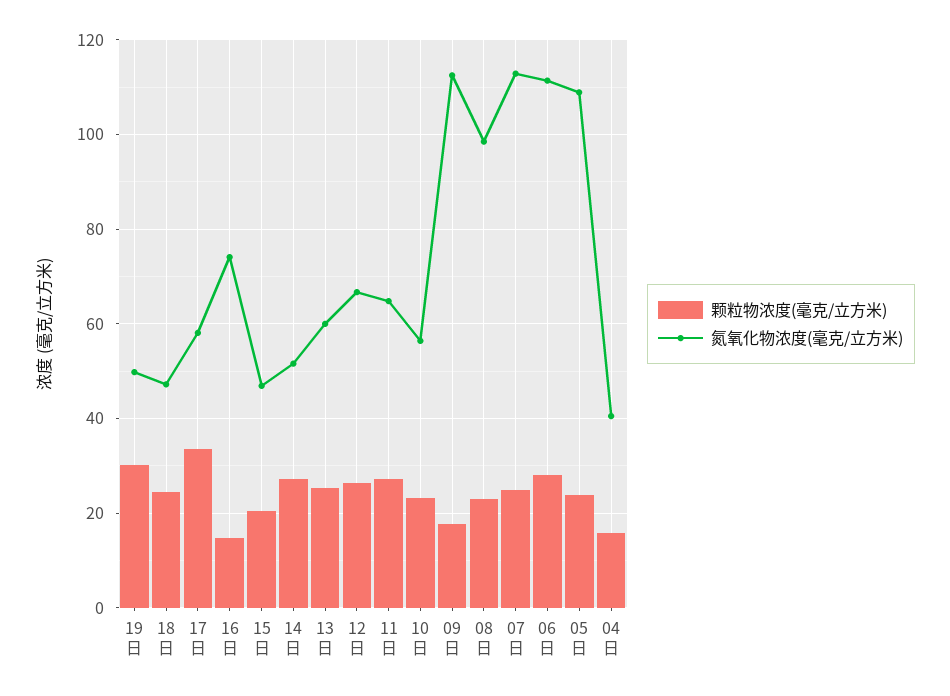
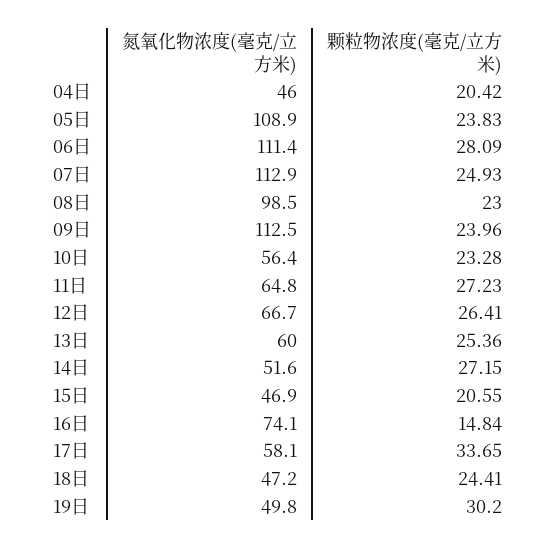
  {
    "颗粒物浓度(毫克/立方米)": {
      "19日": 30.2,
      "18日": 24.41,
      "17日": 33.65,
      "16日": 14.84,
      "15日": 20.55,
      "14日": 27.15,
      "13日": 25.36,
      "12日": 26.41,
      "11日": 27.23,
      "10日": 23.28,
-     "09日": 18,
+     "09日": 23.96,
      "08日": 23,
      "07日": 24.93,
      "06日": 28.09,
      "05日": 23.83,
-     "04日": 16
+     "04日": 20.42
    },
    "氮氧化物浓度(毫克/立方米)": {
      "19日": 49.8,
      "18日": 47.2,
      "17日": 58.1,
      "16日": 74.1,
      "15日": 46.9,
      "14日": 51.6,
      "13日": 60,
      "12日": 66.7,
      "11日": 64.8,
      "10日": 56.4,
      "09日": 112.5,
      "08日": 98.5,
      "07日": 112.9,
      "06日": 111.4,
      "05日": 108.9,
-     "04日": 40
+     "04日": 46
    }
  }

